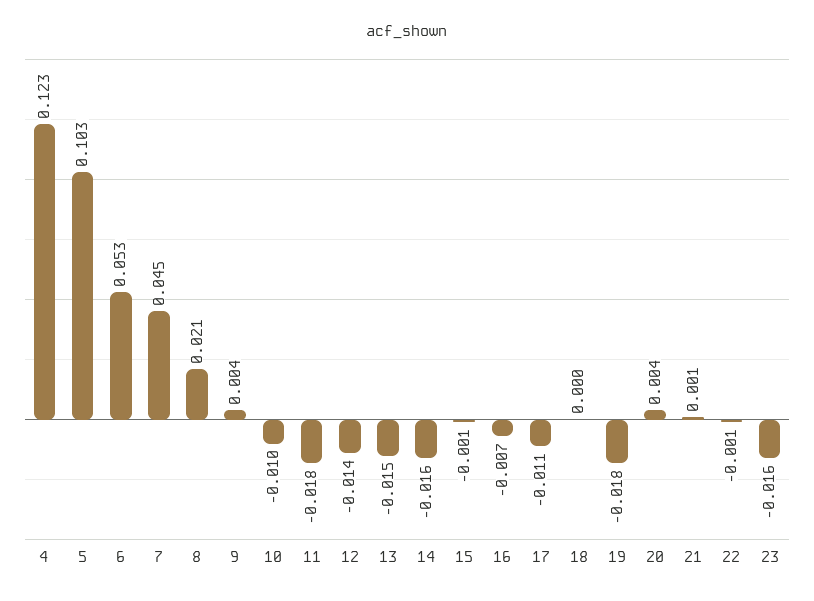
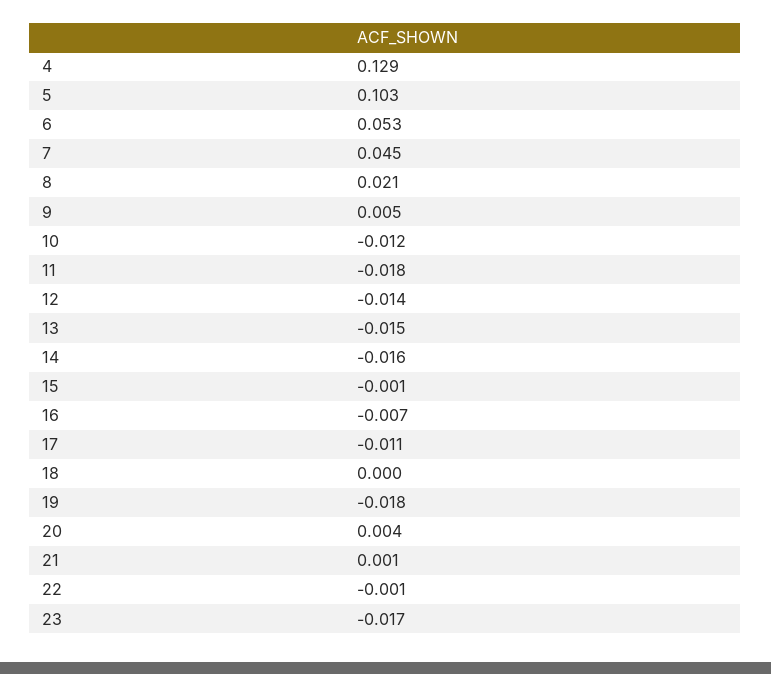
  {
-   "4": 0.123,
+   "4": 0.129,
    "5": 0.103,
    "6": 0.053,
    "7": 0.045,
    "8": 0.021,
-   "9": 0.004,
+   "9": 0.005,
-   "10": -0.01,
+   "10": -0.012,
    "11": -0.018,
    "12": -0.014,
    "13": -0.015,
    "14": -0.016,
    "15": -0.001,
    "16": -0.007,
    "17": -0.011,
    "18": 0,
    "19": -0.018,
    "20": 0.004,
    "21": 0.001,
    "22": -0.001,
-   "23": -0.016
+   "23": -0.017
  }

